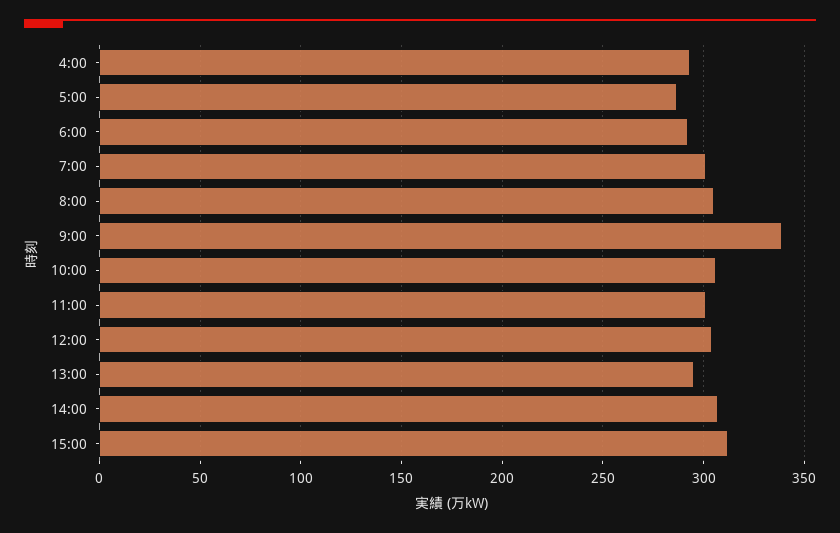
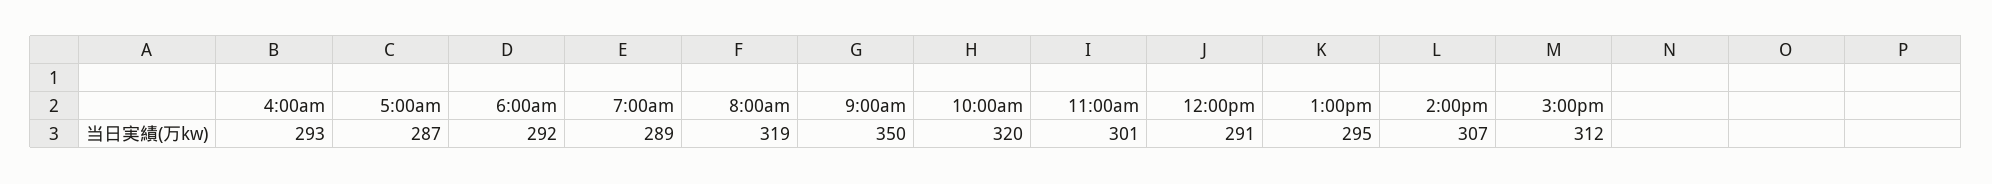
  {
    "4:00": 293,
    "5:00": 287,
    "6:00": 292,
-   "7:00": 300,
+   "7:00": 289,
-   "8:00": 305,
+   "8:00": 319,
-   "9:00": 340,
+   "9:00": 350,
-   "10:00": 305,
+   "10:00": 320,
    "11:00": 301,
-   "12:00": 305,
+   "12:00": 291,
    "13:00": 295,
    "14:00": 307,
    "15:00": 312
  }

